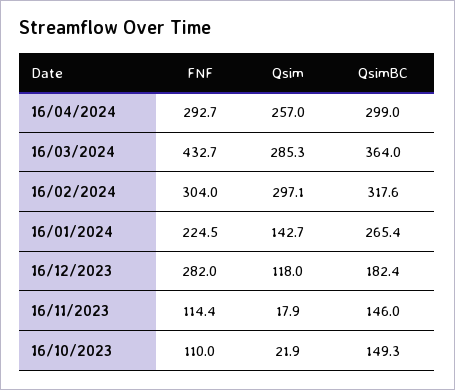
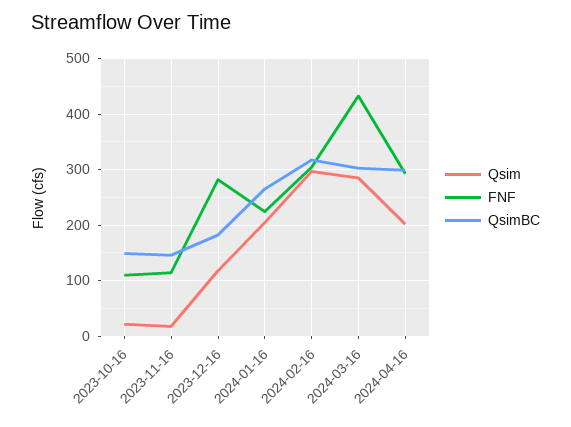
  {
    "FNF": {
      "16/04/2024": 292.7,
      "16/03/2024": 432.7,
      "16/02/2024": 304,
      "16/01/2024": 224.5,
      "16/12/2023": 282,
      "16/11/2023": 114.4,
      "16/10/2023": 110
    },
    "Qsim": {
-     "16/04/2024": 257,
+     "16/04/2024": 200,
      "16/03/2024": 285.3,
      "16/02/2024": 297.1,
-     "16/01/2024": 142.7,
+     "16/01/2024": 200,
      "16/12/2023": 118,
      "16/11/2023": 17.9,
      "16/10/2023": 21.9
    },
    "QsimBC": {
      "16/04/2024": 299,
-     "16/03/2024": 364,
+     "16/03/2024": 300,
      "16/02/2024": 317.6,
      "16/01/2024": 265.4,
      "16/12/2023": 182.4,
      "16/11/2023": 146,
      "16/10/2023": 149.3
    }
  }

